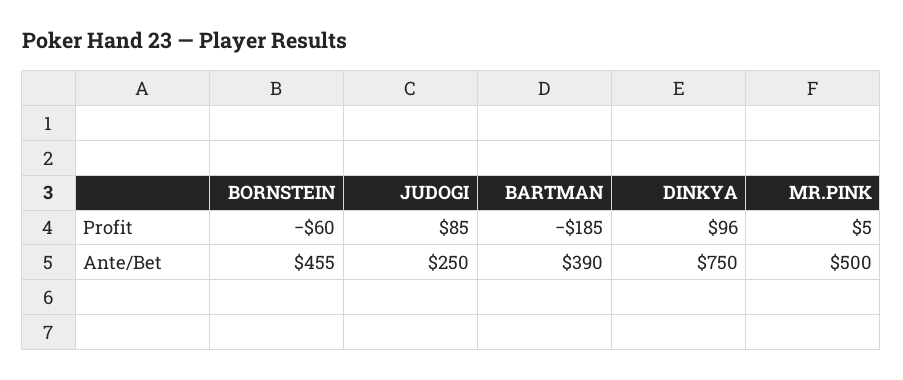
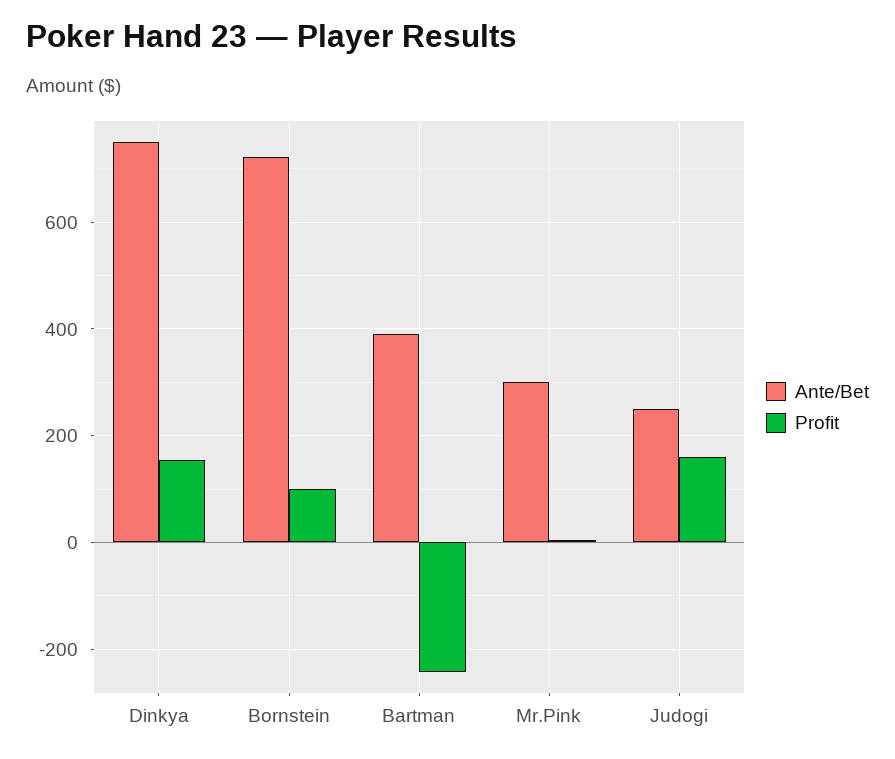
  {
    "Profit": {
-     "BORNSTEIN": -60,
+     "BORNSTEIN": 100,
-     "JUDOGI": 85,
+     "JUDOGI": 160,
-     "BARTMAN": -185,
+     "BARTMAN": -240,
-     "DINKYA": 96,
+     "DINKYA": 160,
      "MR.PINK": 5
    },
    "Ante/Bet": {
-     "BORNSTEIN": 455,
+     "BORNSTEIN": 720,
      "JUDOGI": 250,
      "BARTMAN": 390,
      "DINKYA": 750,
-     "MR.PINK": 500
+     "MR.PINK": 300
    }
  }

